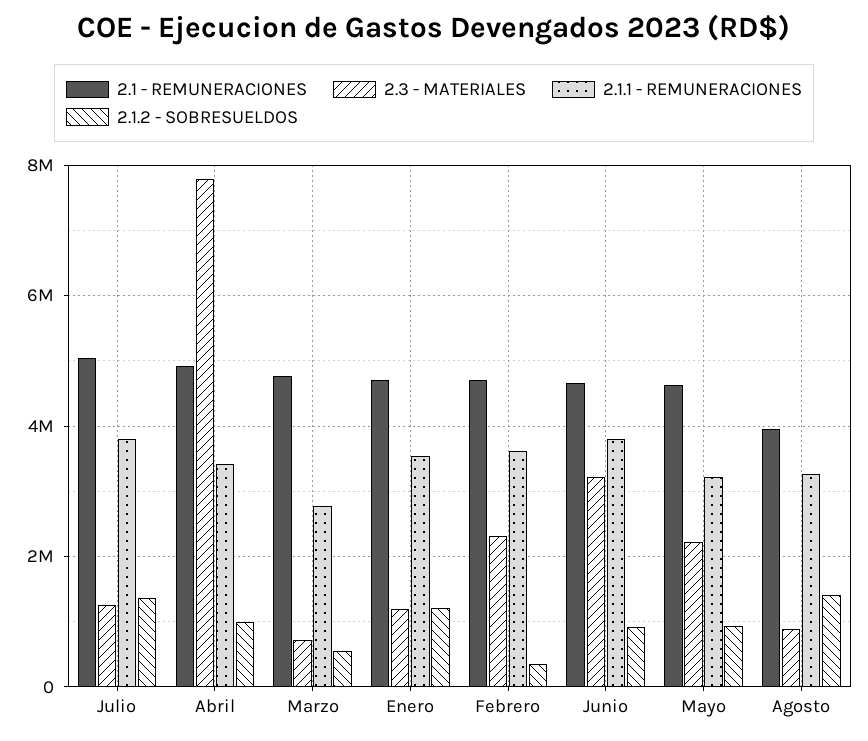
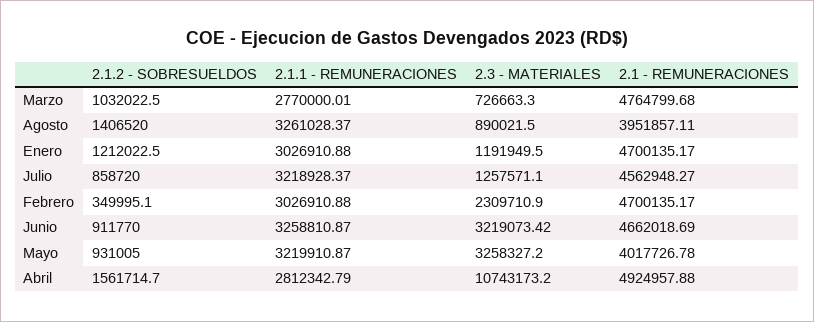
  {
    "2.1 - REMUNERACIONES": {
-     "Julio": 5000000,
+     "Julio": 4562948.27,
      "Abril": 4924957.88,
      "Marzo": 4764799.68,
      "Enero": 4700135.17,
      "Febrero": 4700135.17,
      "Junio": 4662018.69,
-     "Mayo": 4600000,
+     "Mayo": 4017726.78,
      "Agosto": 3951857.11
    },
    "2.3 - MATERIALES": {
      "Julio": 1257571.1,
-     "Abril": 7800000,
+     "Abril": 10743173.2,
      "Marzo": 726663.3,
      "Enero": 1191949.5,
      "Febrero": 2309710.9,
      "Junio": 3219073.42,
-     "Mayo": 2200000,
+     "Mayo": 3258327.2,
      "Agosto": 890021.5
    },
    "2.1.1 - REMUNERACIONES": {
-     "Julio": 3800000,
+     "Julio": 3218928.37,
-     "Abril": 3400000,
+     "Abril": 2812342.79,
      "Marzo": 2770000.01,
-     "Enero": 3600000,
+     "Enero": 3026910.88,
-     "Febrero": 3600000,
+     "Febrero": 3026910.88,
-     "Junio": 3800000,
+     "Junio": 3258810.87,
      "Mayo": 3219910.87,
      "Agosto": 3261028.37
    },
    "2.1.2 - SOBRESUELDOS": {
-     "Julio": 1400000,
+     "Julio": 858720,
-     "Abril": 1000000,
+     "Abril": 1561714.7,
-     "Marzo": 600000,
+     "Marzo": 1032022.5,
      "Enero": 1212022.5,
      "Febrero": 349995.1,
      "Junio": 911770,
      "Mayo": 931005,
      "Agosto": 1406520
    }
  }

